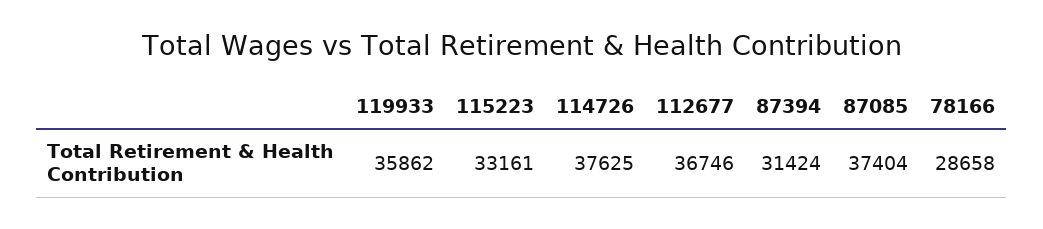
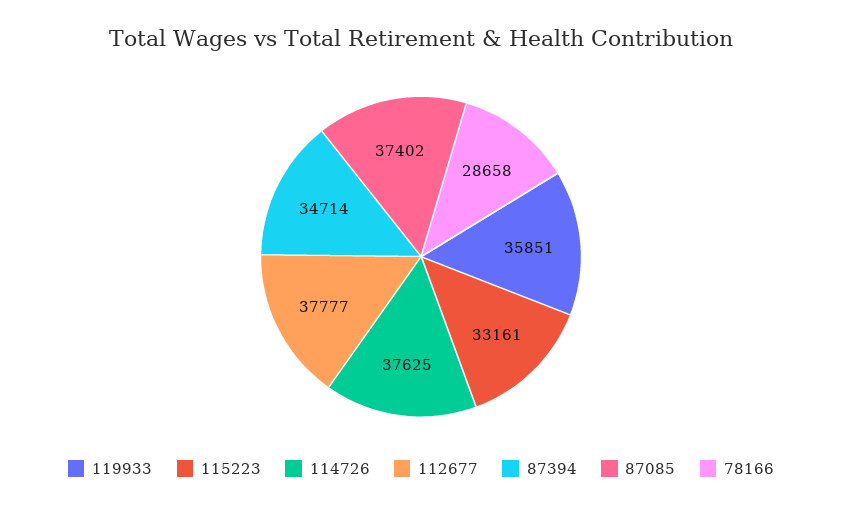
  {
-   "119933": 35862,
+   "119933": 35851,
    "115223": 33161,
    "114726": 37625,
-   "112677": 36746,
+   "112677": 37777,
-   "87394": 31424,
+   "87394": 34714,
-   "87085": 37404,
+   "87085": 37402,
    "78166": 28658
  }

